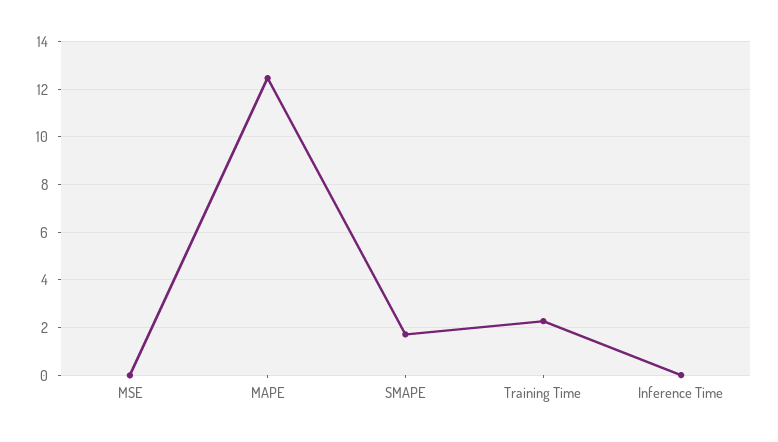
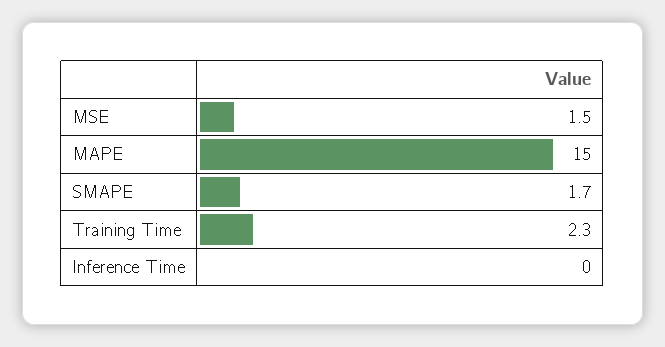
  {
-   "MSE": 0,
+   "MSE": 1.5,
-   "MAPE": 12.5,
+   "MAPE": 15,
    "SMAPE": 1.7,
    "Training Time": 2.3,
    "Inference Time": 0
  }

